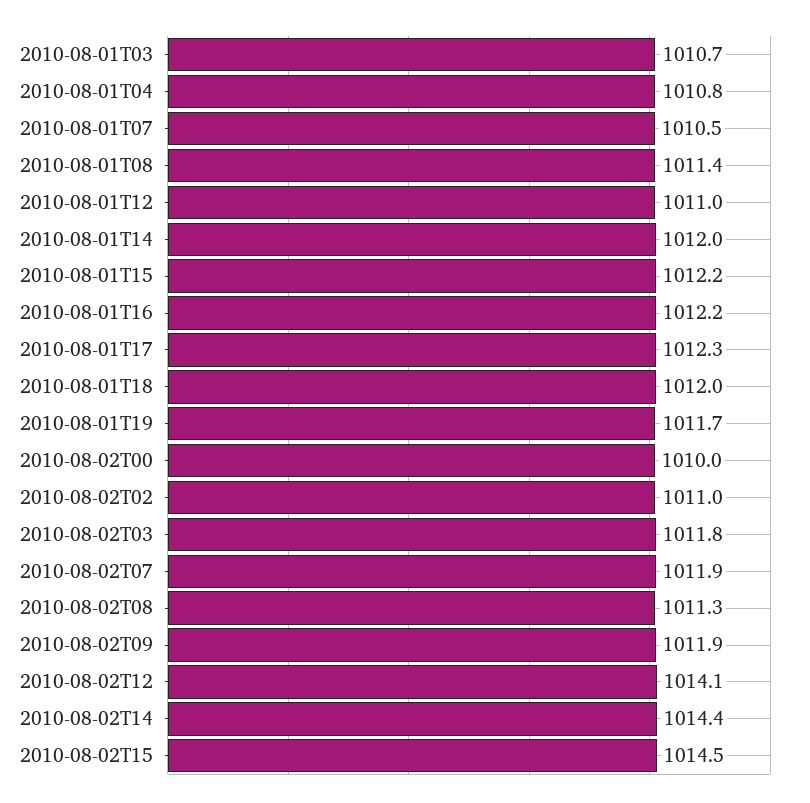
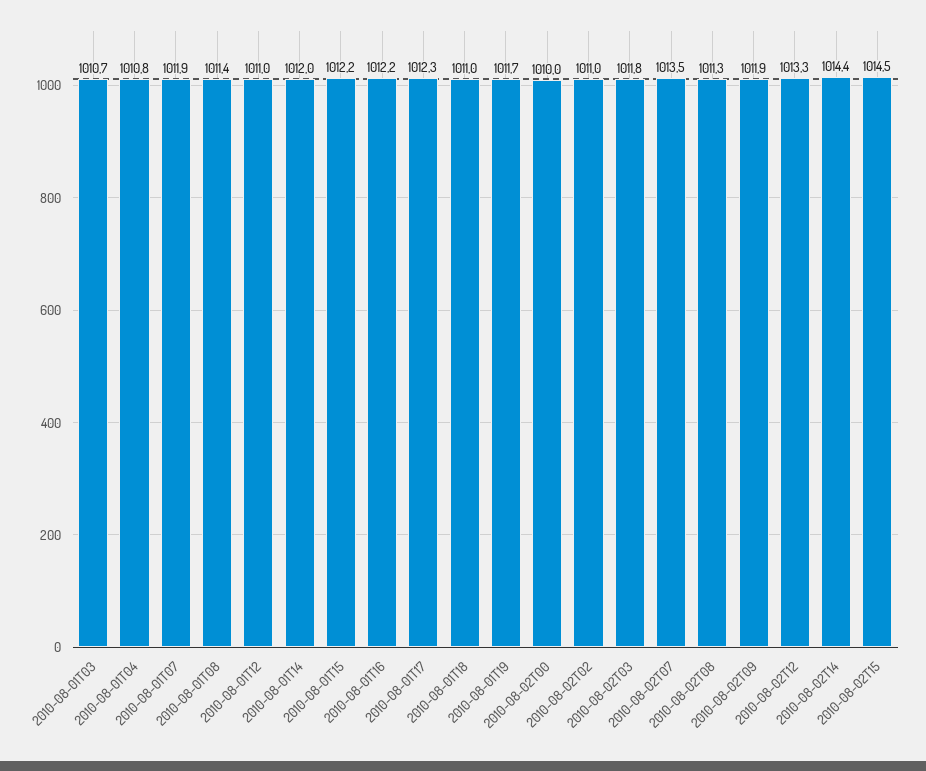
  {
    "2010-08-01T03": 1010.7,
    "2010-08-01T04": 1010.8,
-   "2010-08-01T07": 1010.5,
+   "2010-08-01T07": 1011.9,
    "2010-08-01T08": 1011.4,
    "2010-08-01T12": 1011,
    "2010-08-01T14": 1012,
    "2010-08-01T15": 1012.2,
    "2010-08-01T16": 1012.2,
    "2010-08-01T17": 1012.3,
-   "2010-08-01T18": 1012,
+   "2010-08-01T18": 1011,
    "2010-08-01T19": 1011.7,
    "2010-08-02T00": 1010,
    "2010-08-02T02": 1011,
    "2010-08-02T03": 1011.8,
-   "2010-08-02T07": 1011.9,
+   "2010-08-02T07": 1013.5,
    "2010-08-02T08": 1011.3,
    "2010-08-02T09": 1011.9,
-   "2010-08-02T12": 1014.1,
+   "2010-08-02T12": 1013.3,
    "2010-08-02T14": 1014.4,
    "2010-08-02T15": 1014.5
  }

